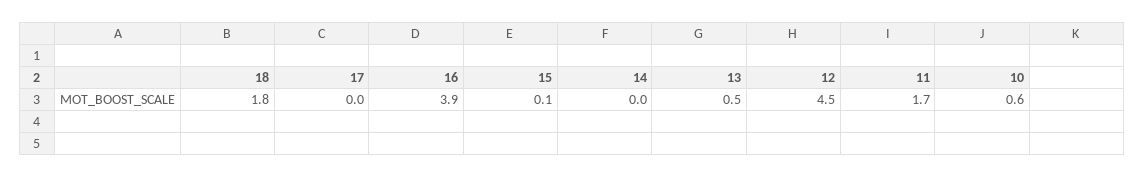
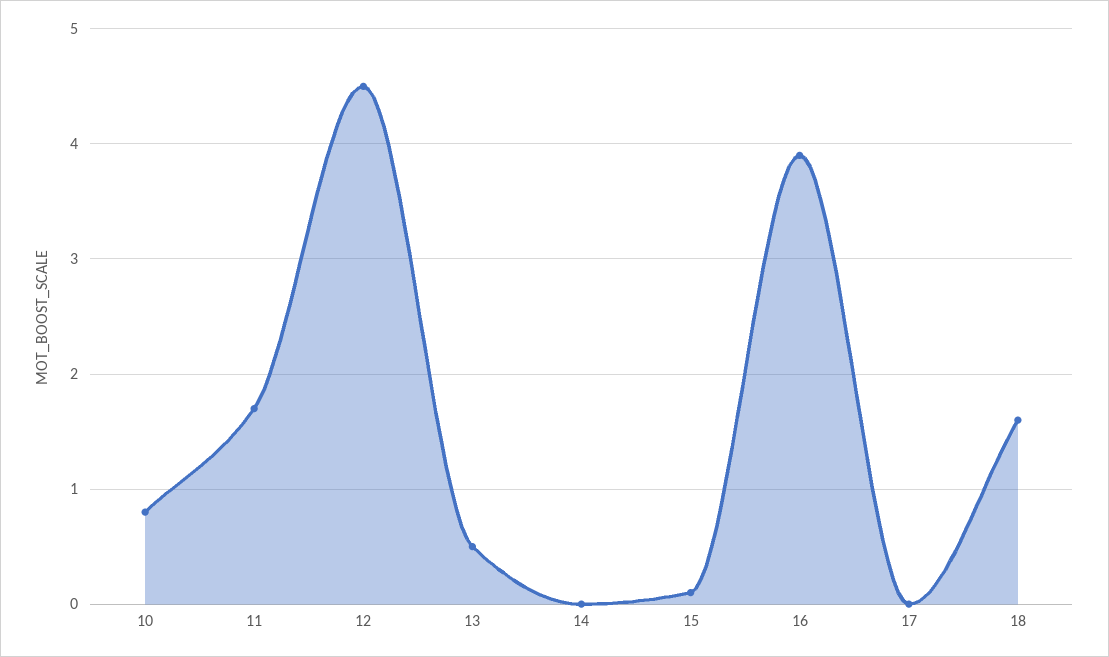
  {
-   "18": 1.8,
+   "18": 1.6,
    "17": 0,
    "16": 3.9,
    "15": 0.1,
    "14": 0,
    "13": 0.5,
    "12": 4.5,
    "11": 1.7,
-   "10": 0.6
+   "10": 0.8
  }

